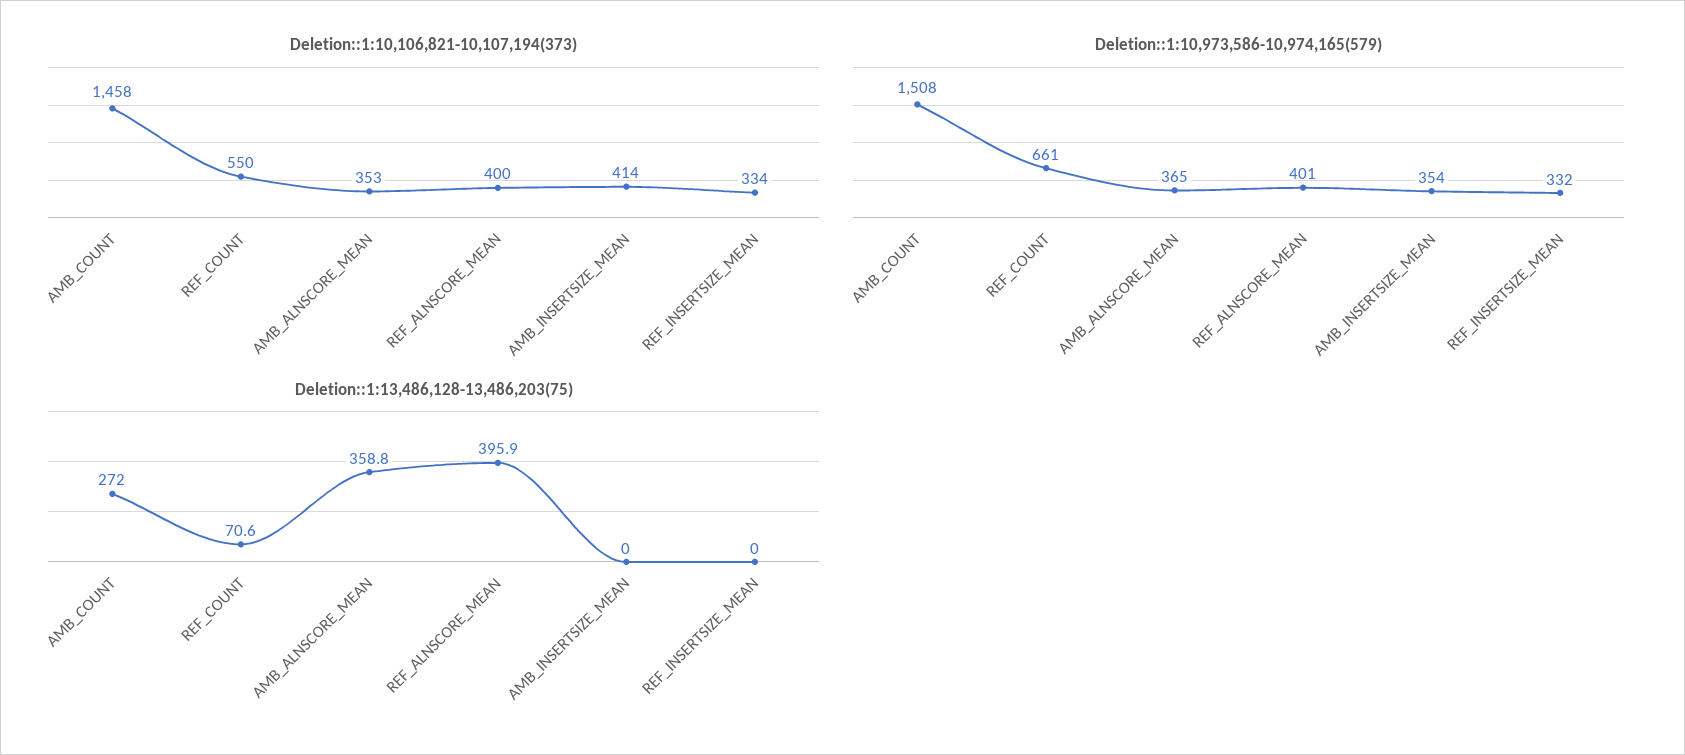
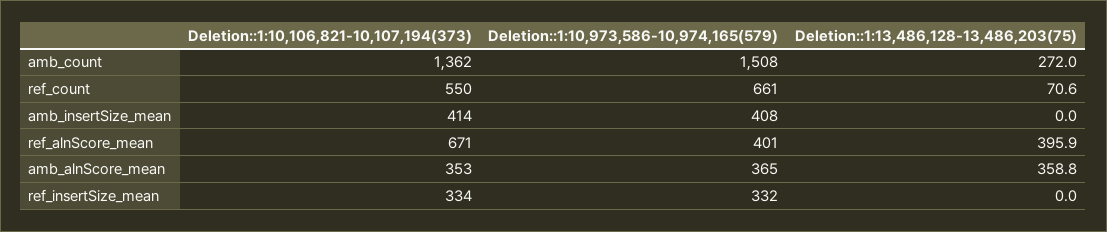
  {
    "Deletion::1:10,106,821-10,107,194(373)": {
-     "AMB_COUNT": 1458,
+     "AMB_COUNT": 1362,
      "REF_COUNT": 550,
      "AMB_ALNSCORE_MEAN": 353,
-     "REF_ALNSCORE_MEAN": 400,
+     "REF_ALNSCORE_MEAN": 671,
      "AMB_INSERTSIZE_MEAN": 414,
      "REF_INSERTSIZE_MEAN": 334
    },
    "Deletion::1:10,973,586-10,974,165(579)": {
      "AMB_COUNT": 1508,
      "REF_COUNT": 661,
      "AMB_ALNSCORE_MEAN": 365,
      "REF_ALNSCORE_MEAN": 401,
-     "AMB_INSERTSIZE_MEAN": 354,
+     "AMB_INSERTSIZE_MEAN": 408,
      "REF_INSERTSIZE_MEAN": 332
    },
    "Deletion::1:13,486,128-13,486,203(75)": {
      "AMB_COUNT": 272,
      "REF_COUNT": 70.6,
      "AMB_ALNSCORE_MEAN": 358.8,
      "REF_ALNSCORE_MEAN": 395.9,
      "AMB_INSERTSIZE_MEAN": 0,
      "REF_INSERTSIZE_MEAN": 0
    }
  }

